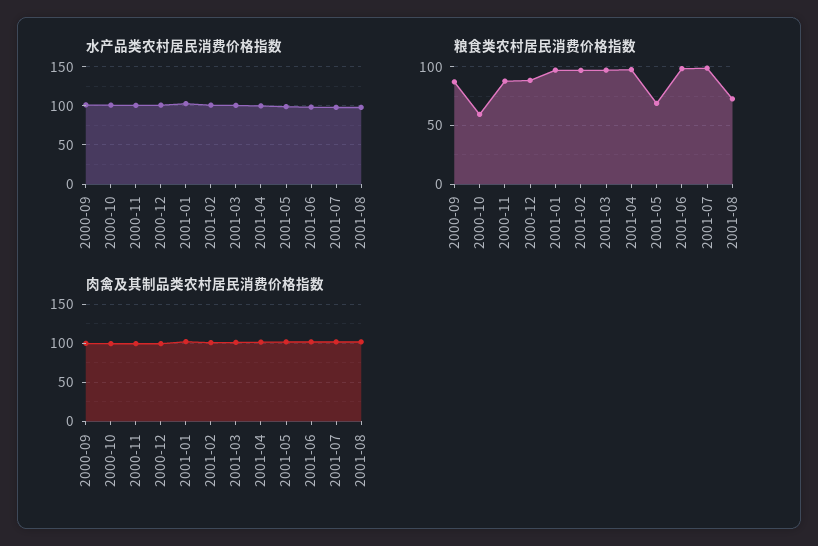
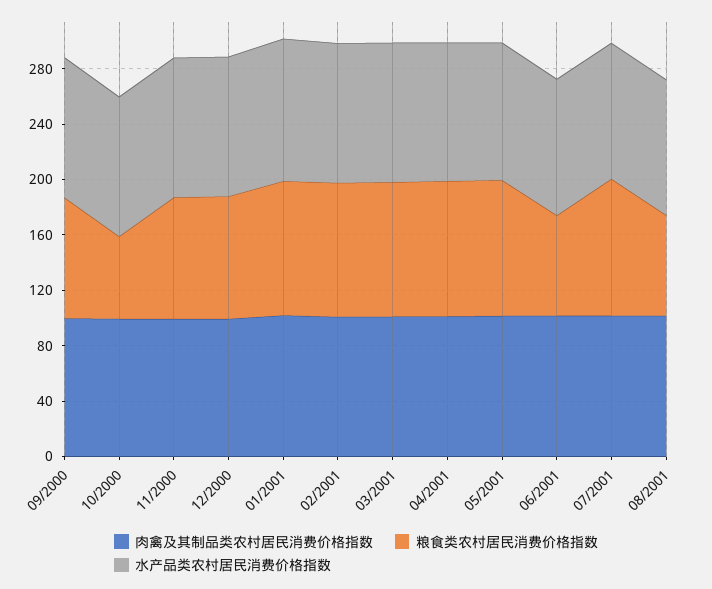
  {
    "水产品类农村居民消费价格指数": {
      "2000-09": 100,
      "2000-10": 100,
      "2000-11": 100,
      "2000-12": 100,
      "2001-01": 100,
      "2001-02": 100,
      "2001-03": 100,
      "2001-04": 100,
      "2001-05": 100,
      "2001-06": 100,
      "2001-07": 100,
      "2001-08": 100
    },
    "粮食类农村居民消费价格指数": {
      "2000-09": 90,
      "2000-10": 60,
      "2000-11": 90,
      "2000-12": 90,
      "2001-01": 100,
      "2001-02": 100,
      "2001-03": 100,
      "2001-04": 100,
-     "2001-05": 70,
+     "2001-05": 100,
-     "2001-06": 100,
+     "2001-06": 70,
      "2001-07": 100,
      "2001-08": 70
    },
    "肉禽及其制品类农村居民消费价格指数": {
      "2000-09": 100,
      "2000-10": 100,
      "2000-11": 100,
      "2000-12": 100,
      "2001-01": 100,
      "2001-02": 100,
      "2001-03": 100,
      "2001-04": 100,
      "2001-05": 100,
      "2001-06": 100,
      "2001-07": 100,
      "2001-08": 100
    }
  }

